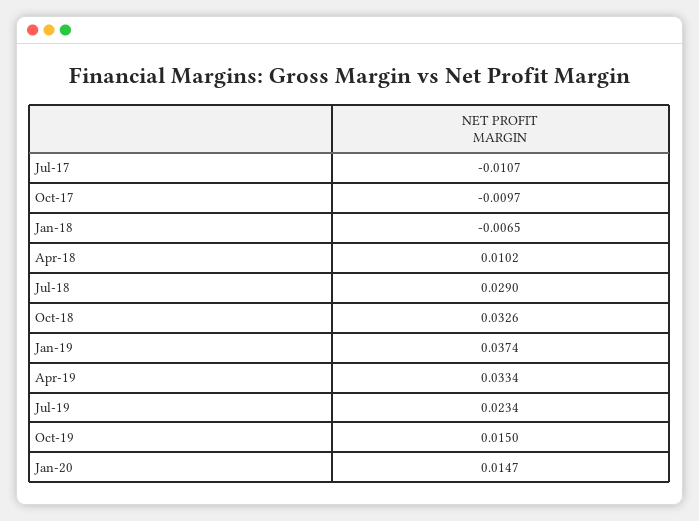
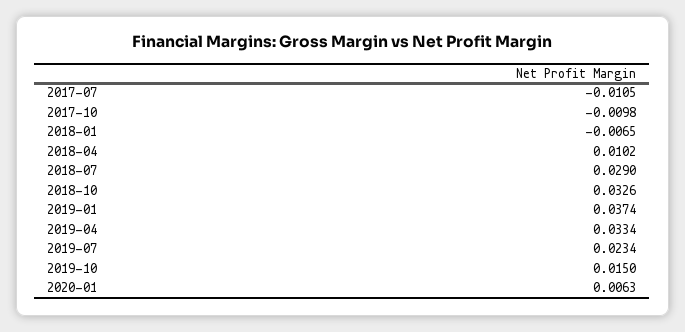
  {
-   "Jul-17": -0.0107,
+   "Jul-17": -0.0105,
-   "Oct-17": -0.0097,
+   "Oct-17": -0.0098,
    "Jan-18": -0.0065,
    "Apr-18": 0.0102,
    "Jul-18": 0.029,
    "Oct-18": 0.0326,
    "Jan-19": 0.0374,
    "Apr-19": 0.0334,
    "Jul-19": 0.0234,
    "Oct-19": 0.015,
-   "Jan-20": 0.0147
+   "Jan-20": 0.0063
  }

